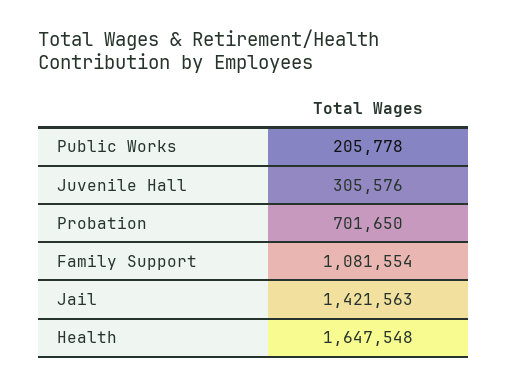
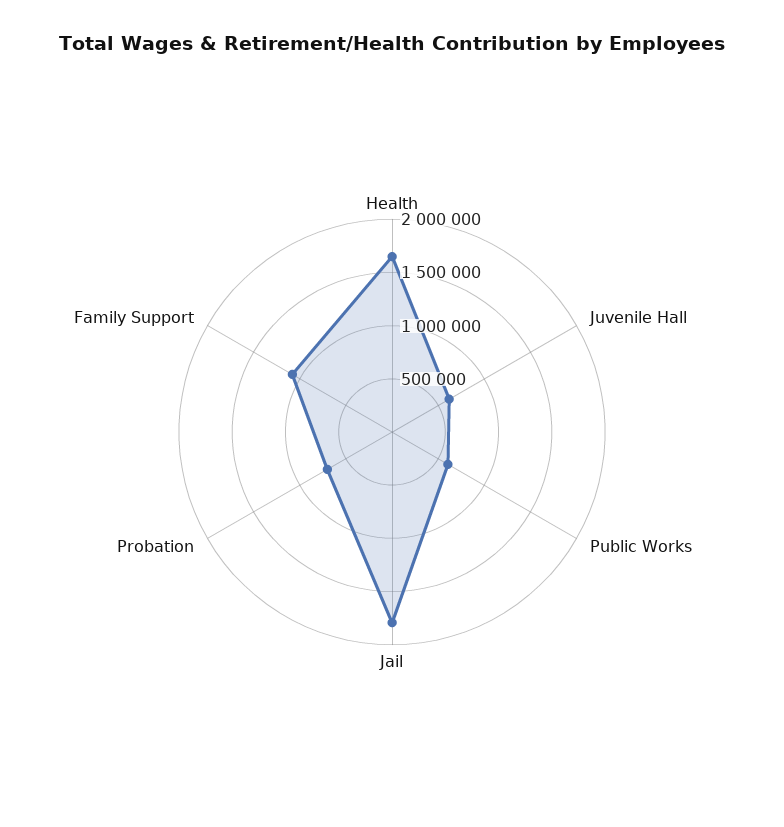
  {
-   "Public Works": 205778,
+   "Public Works": 600000,
-   "Juvenile Hall": 305576,
+   "Juvenile Hall": 600000,
    "Probation": 701650,
    "Family Support": 1081554,
-   "Jail": 1421563,
+   "Jail": 1800000,
    "Health": 1647548
  }

